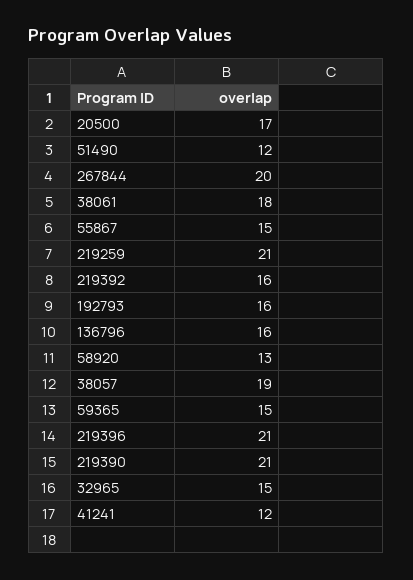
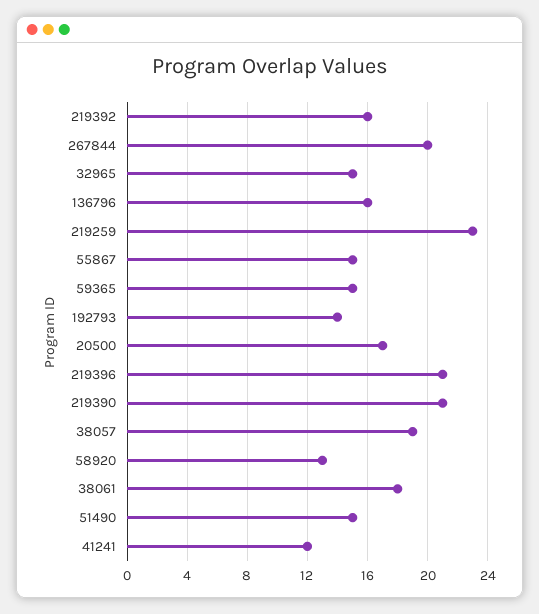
  {
    "20500": 17,
-   "51490": 12,
+   "51490": 15,
    "267844": 20,
    "38061": 18,
    "55867": 15,
-   "219259": 21,
+   "219259": 23,
    "219392": 16,
-   "192793": 16,
+   "192793": 14,
    "136796": 16,
    "58920": 13,
    "38057": 19,
    "59365": 15,
    "219396": 21,
    "219390": 21,
    "32965": 15,
    "41241": 12
  }

